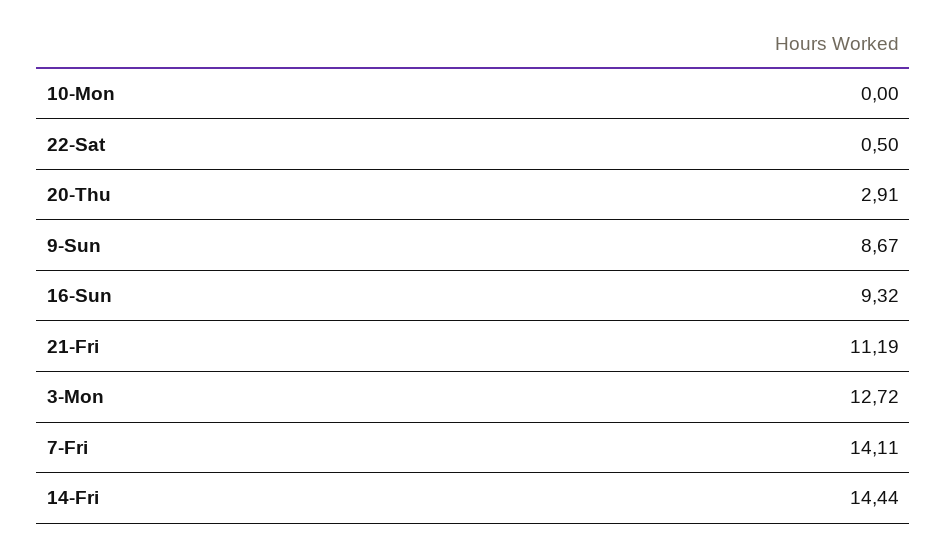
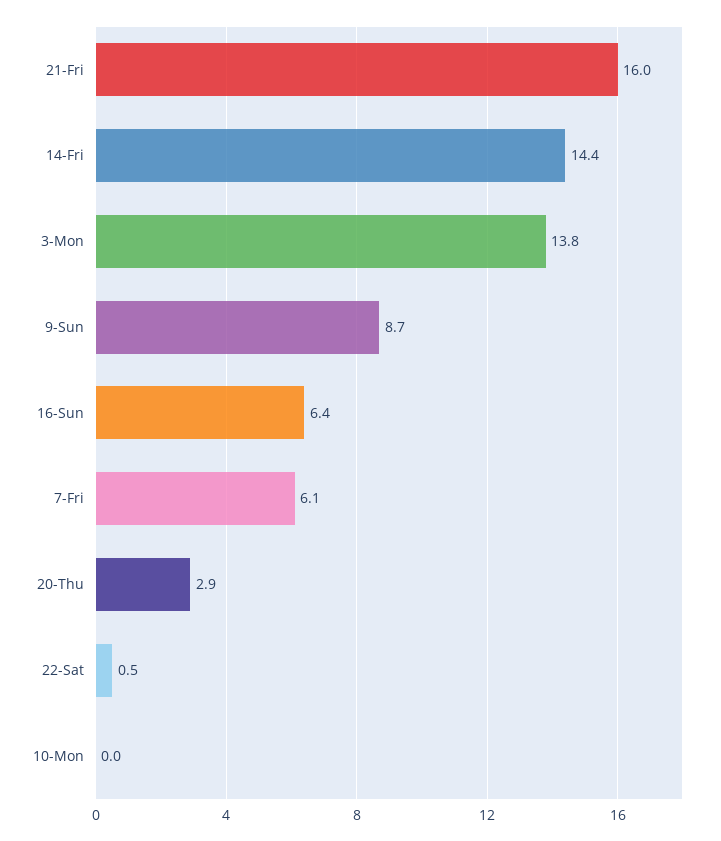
  {
    "10-Mon": 0,
    "22-Sat": 0.5,
    "20-Thu": 2.91,
    "9-Sun": 8.67,
-   "16-Sun": 9.32,
+   "16-Sun": 6.4,
-   "21-Fri": 11.19,
+   "21-Fri": 16,
-   "3-Mon": 12.72,
+   "3-Mon": 13.8,
-   "7-Fri": 14.11,
+   "7-Fri": 6.1,
    "14-Fri": 14.44
  }

